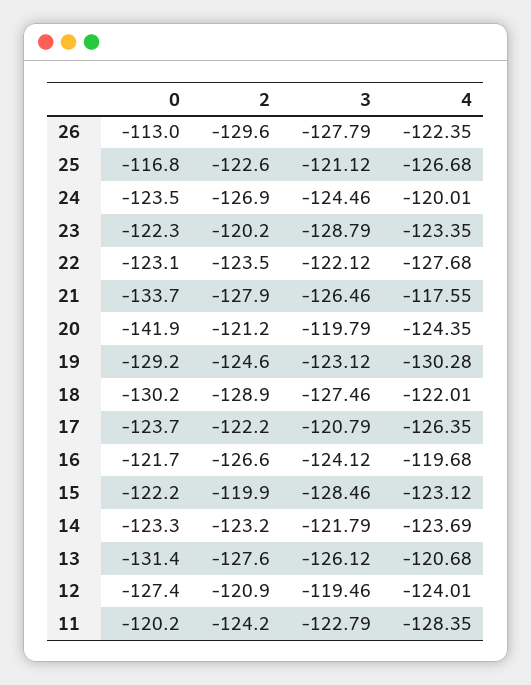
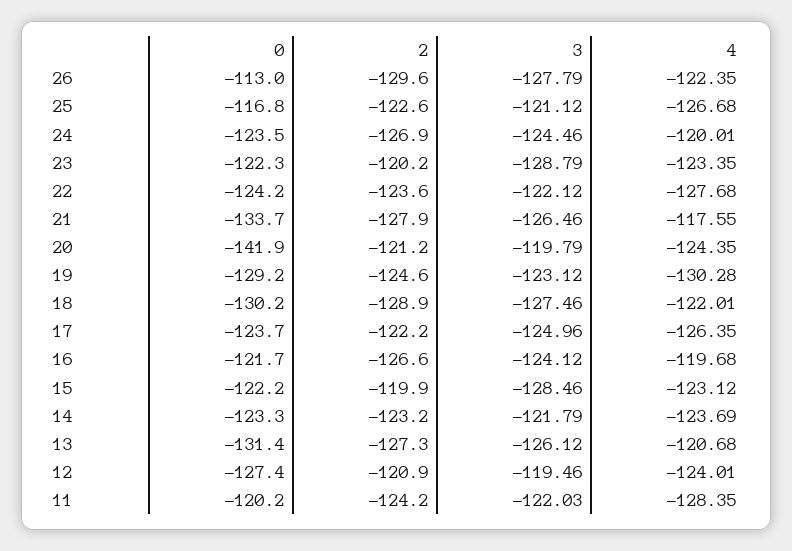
  {
    "0": {
      "26": -113,
      "25": -116.8,
      "24": -123.5,
      "23": -122.3,
-     "22": -123.1,
+     "22": -124.2,
      "21": -133.7,
      "20": -141.9,
      "19": -129.2,
      "18": -130.2,
      "17": -123.7,
      "16": -121.7,
      "15": -122.2,
      "14": -123.3,
      "13": -131.4,
      "12": -127.4,
      "11": -120.2
    },
    "2": {
      "26": -129.6,
      "25": -122.6,
      "24": -126.9,
      "23": -120.2,
-     "22": -123.5,
+     "22": -123.6,
      "21": -127.9,
      "20": -121.2,
      "19": -124.6,
      "18": -128.9,
      "17": -122.2,
      "16": -126.6,
      "15": -119.9,
      "14": -123.2,
-     "13": -127.6,
+     "13": -127.3,
      "12": -120.9,
      "11": -124.2
    },
    "3": {
      "26": -127.79,
      "25": -121.12,
      "24": -124.46,
      "23": -128.79,
      "22": -122.12,
      "21": -126.46,
      "20": -119.79,
      "19": -123.12,
      "18": -127.46,
-     "17": -120.79,
+     "17": -124.96,
      "16": -124.12,
      "15": -128.46,
      "14": -121.79,
      "13": -126.12,
      "12": -119.46,
-     "11": -122.79
+     "11": -122.03
    },
    "4": {
      "26": -122.35,
      "25": -126.68,
      "24": -120.01,
      "23": -123.35,
      "22": -127.68,
      "21": -117.55,
      "20": -124.35,
      "19": -130.28,
      "18": -122.01,
      "17": -126.35,
      "16": -119.68,
      "15": -123.12,
      "14": -123.69,
      "13": -120.68,
      "12": -124.01,
      "11": -128.35
    }
  }

